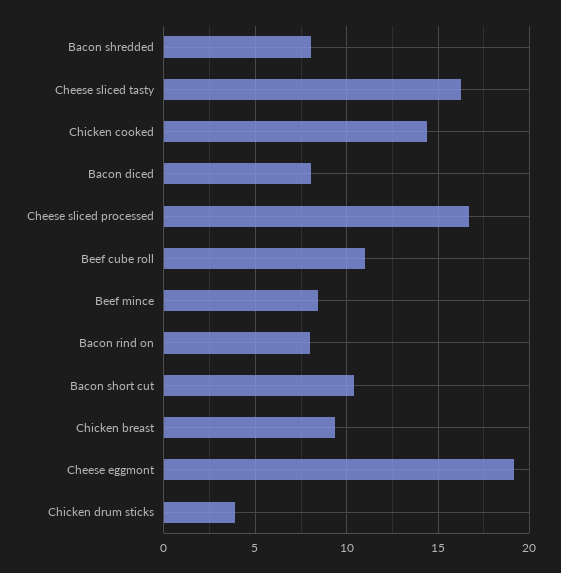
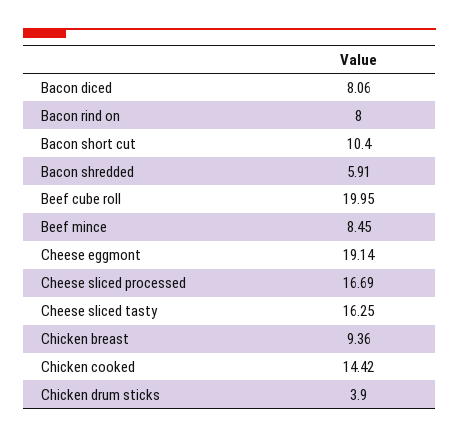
  {
-   "Bacon shredded": 8,
+   "Bacon shredded": 5.91,
    "Cheese sliced tasty": 16.25,
    "Chicken cooked": 14.42,
    "Bacon diced": 8.06,
    "Cheese sliced processed": 16.69,
-   "Beef cube roll": 11,
+   "Beef cube roll": 19.95,
    "Beef mince": 8.45,
    "Bacon rind on": 8,
    "Bacon short cut": 10.4,
    "Chicken breast": 9.36,
    "Cheese eggmont": 19.14,
    "Chicken drum sticks": 3.9
  }

